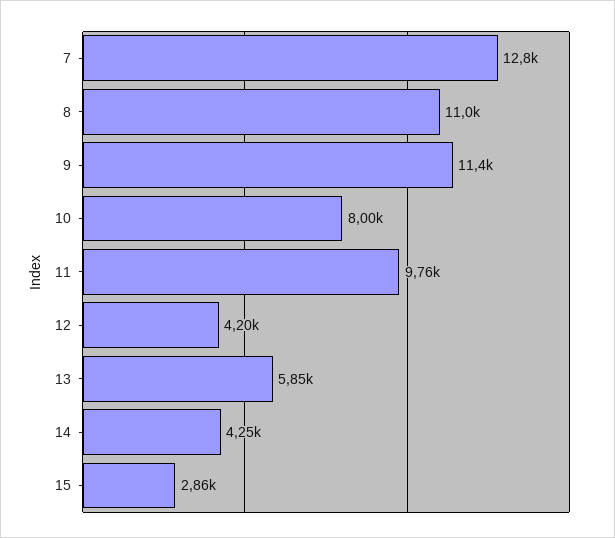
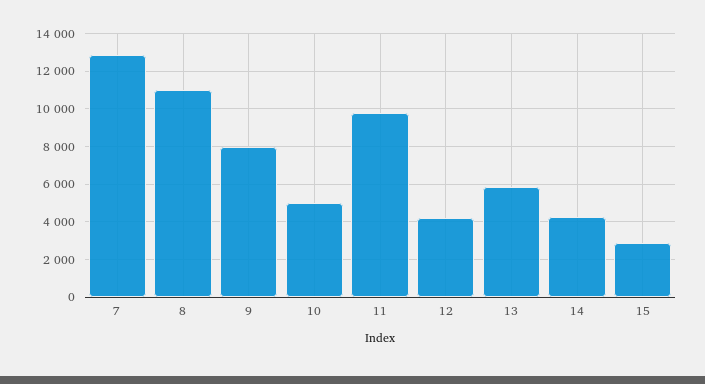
  {
    "7": 12800,
    "8": 11000,
-   "9": 11400,
+   "9": 8000,
-   "10": 8000,
+   "10": 5000,
    "11": 9760,
    "12": 4200,
    "13": 5850,
    "14": 4250,
    "15": 2860
  }

